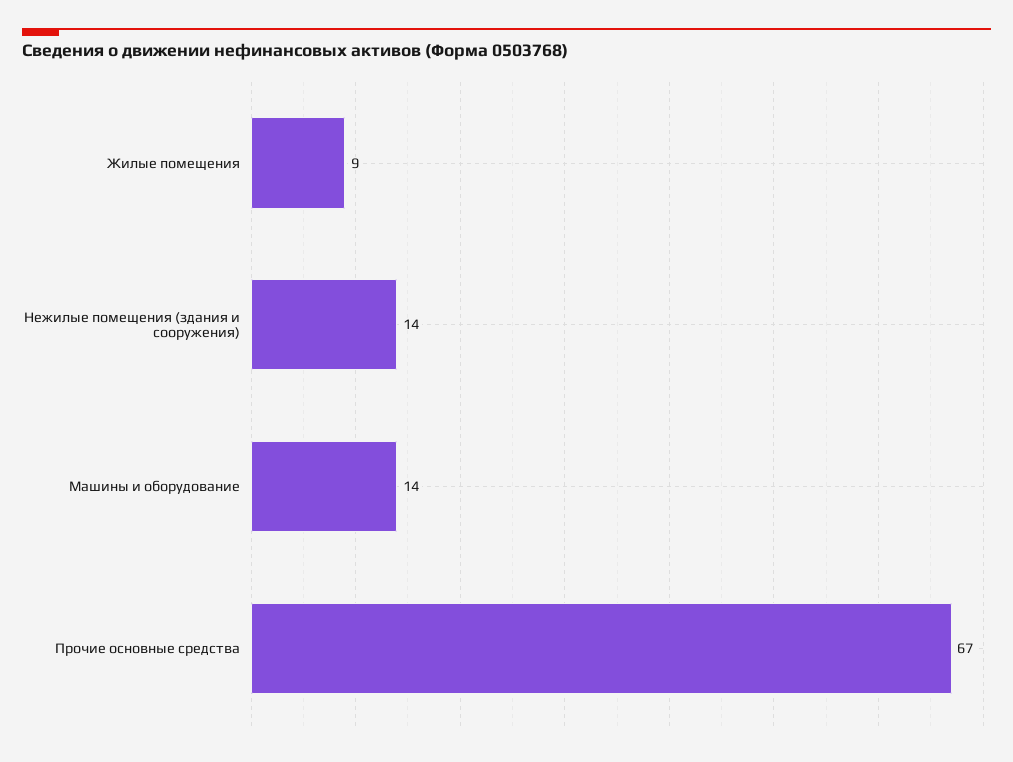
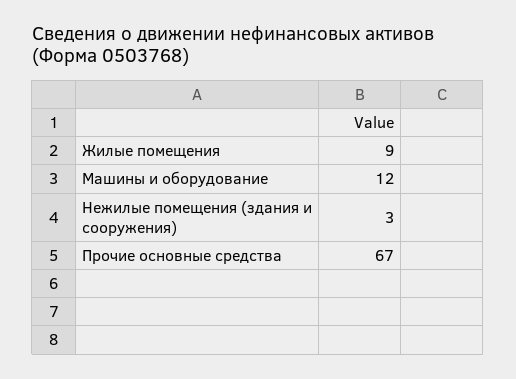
  {
    "Жилые помещения": 9,
-   "Нежилые помещения (здания и сооружения)": 14,
+   "Нежилые помещения (здания и сооружения)": 3,
-   "Машины и оборудование": 14,
+   "Машины и оборудование": 12,
    "Прочие основные средства": 67
  }

